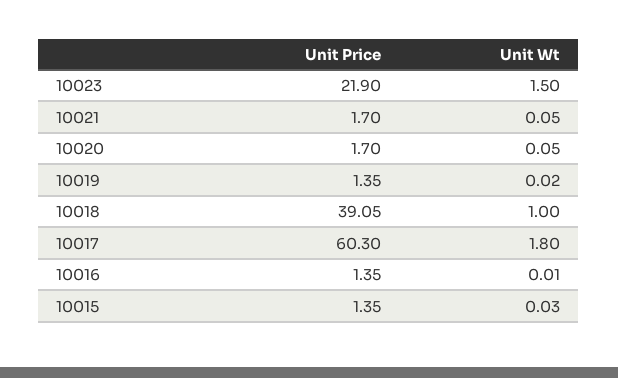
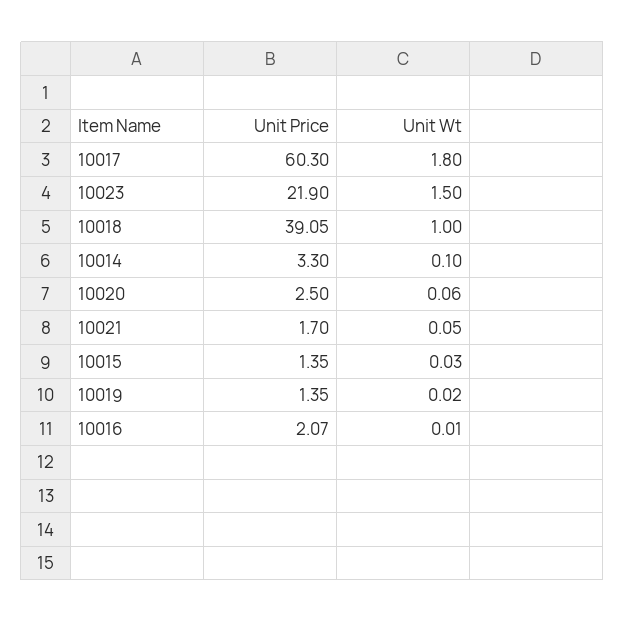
  {
    "Unit Price": {
      "10023": 21.9,
      "10021": 1.7,
-     "10020": 1.7,
+     "10020": 2.5,
      "10019": 1.35,
      "10018": 39.05,
      "10017": 60.3,
-     "10016": 1.35,
+     "10016": 2.07,
-     "10015": 1.35
+     "10015": 1.35,
+     "10014": 3.3
    },
    "Unit Wt": {
      "10023": 1.5,
      "10021": 0.05,
-     "10020": 0.05,
+     "10020": 0.06,
      "10019": 0.02,
      "10018": 1,
      "10017": 1.8,
      "10016": 0.01,
-     "10015": 0.03
+     "10015": 0.03,
+     "10014": 0.1
    }
  }

